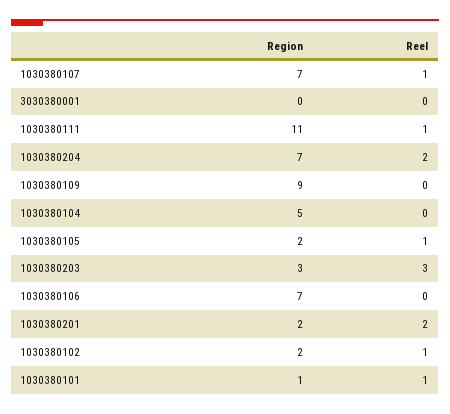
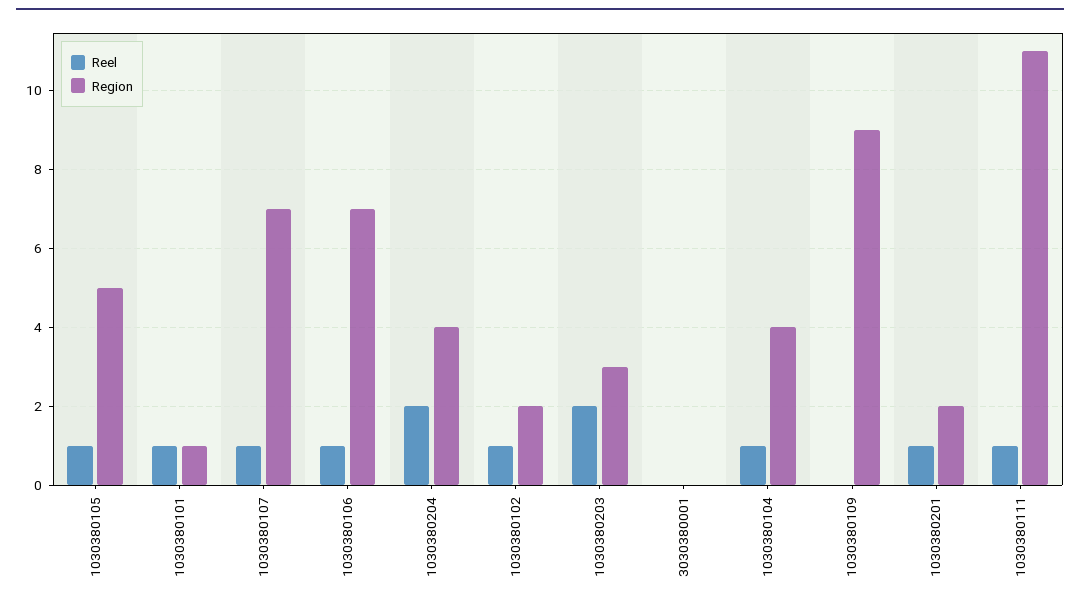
  {
    "Region": {
      "1030380107": 7,
      "3030380001": 0,
      "1030380111": 11,
-     "1030380204": 7,
+     "1030380204": 4,
      "1030380109": 9,
-     "1030380104": 5,
+     "1030380104": 4,
-     "1030380105": 2,
+     "1030380105": 5,
      "1030380203": 3,
      "1030380106": 7,
      "1030380201": 2,
      "1030380102": 2,
      "1030380101": 1
    },
    "Reel": {
      "1030380107": 1,
      "3030380001": 0,
      "1030380111": 1,
      "1030380204": 2,
      "1030380109": 0,
-     "1030380104": 0,
+     "1030380104": 1,
      "1030380105": 1,
-     "1030380203": 3,
+     "1030380203": 2,
-     "1030380106": 0,
+     "1030380106": 1,
-     "1030380201": 2,
+     "1030380201": 1,
      "1030380102": 1,
      "1030380101": 1
    }
  }

